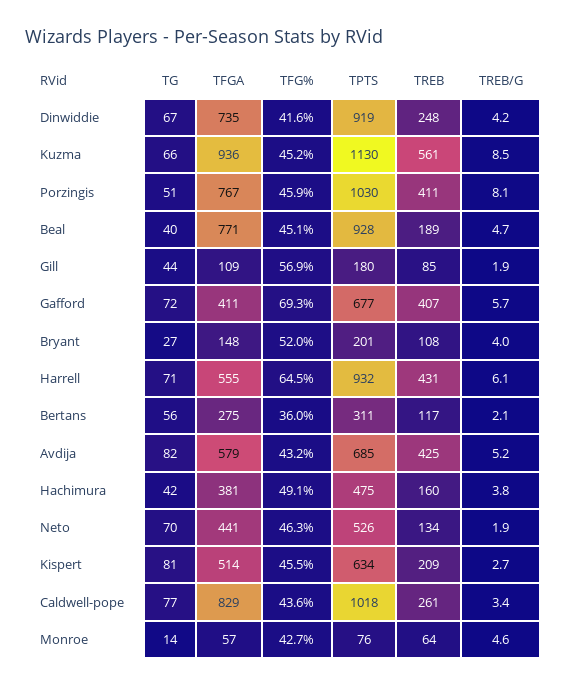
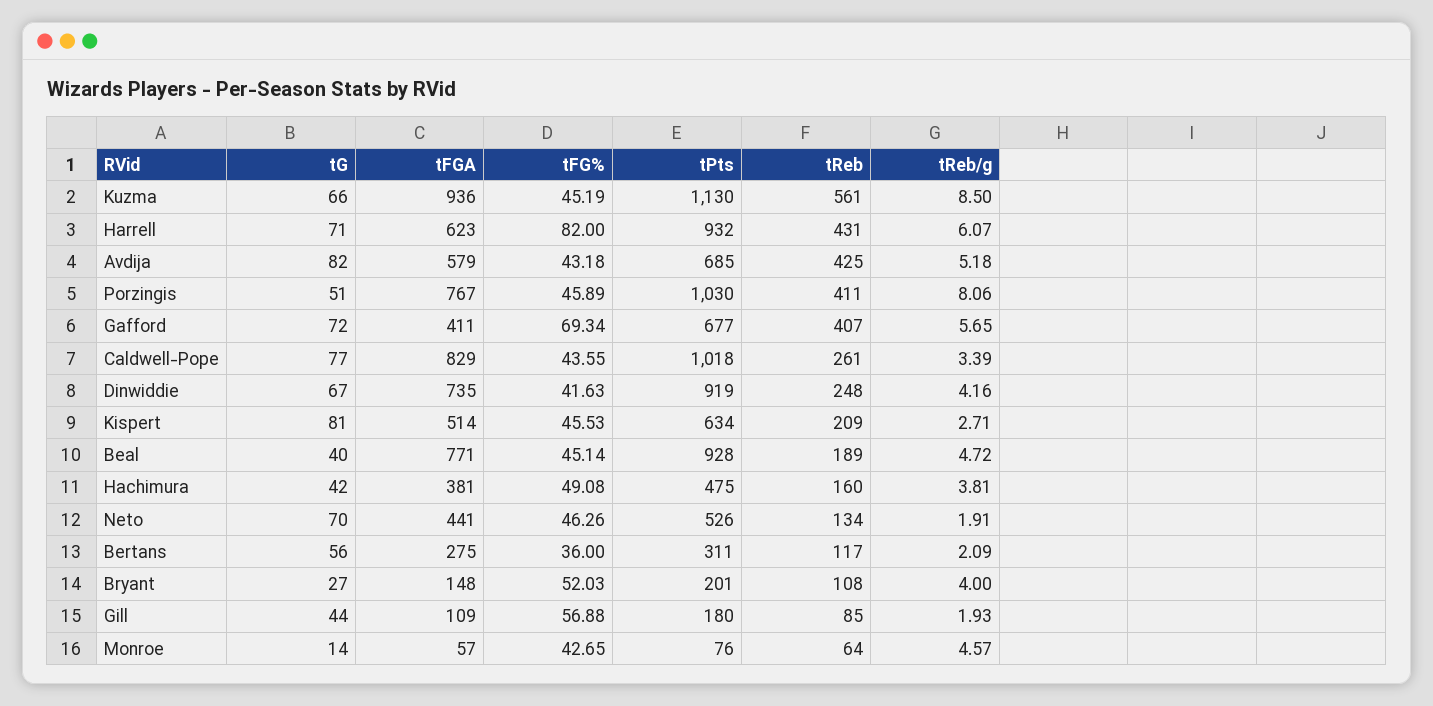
  {
    "TG": {
      "Dinwiddie": 67,
      "Kuzma": 66,
      "Porzingis": 51,
      "Beal": 40,
      "Gill": 44,
      "Gafford": 72,
      "Bryant": 27,
      "Harrell": 71,
      "Bertans": 56,
      "Avdija": 82,
      "Hachimura": 42,
      "Neto": 70,
      "Kispert": 81,
      "Caldwell-pope": 77,
      "Monroe": 14
    },
    "TFGA": {
      "Dinwiddie": 735,
      "Kuzma": 936,
      "Porzingis": 767,
      "Beal": 771,
      "Gill": 109,
      "Gafford": 411,
      "Bryant": 148,
-     "Harrell": 555,
+     "Harrell": 623,
      "Bertans": 275,
      "Avdija": 579,
      "Hachimura": 381,
      "Neto": 441,
      "Kispert": 514,
      "Caldwell-pope": 829,
      "Monroe": 57
    },
    "TFG%": {
      "Dinwiddie": 41.63,
      "Kuzma": 45.19,
      "Porzingis": 45.89,
      "Beal": 45.14,
      "Gill": 56.88,
      "Gafford": 69.34,
      "Bryant": 52.03,
-     "Harrell": 64.5,
+     "Harrell": 82,
      "Bertans": 36,
      "Avdija": 43.18,
      "Hachimura": 49.08,
      "Neto": 46.26,
      "Kispert": 45.53,
      "Caldwell-pope": 43.55,
      "Monroe": 42.65
    },
    "TPTS": {
      "Dinwiddie": 919,
      "Kuzma": 1130,
      "Porzingis": 1030,
      "Beal": 928,
      "Gill": 180,
      "Gafford": 677,
      "Bryant": 201,
      "Harrell": 932,
      "Bertans": 311,
      "Avdija": 685,
      "Hachimura": 475,
      "Neto": 526,
      "Kispert": 634,
      "Caldwell-pope": 1018,
      "Monroe": 76
    },
    "TREB": {
      "Dinwiddie": 248,
      "Kuzma": 561,
      "Porzingis": 411,
      "Beal": 189,
      "Gill": 85,
      "Gafford": 407,
      "Bryant": 108,
      "Harrell": 431,
      "Bertans": 117,
      "Avdija": 425,
      "Hachimura": 160,
      "Neto": 134,
      "Kispert": 209,
      "Caldwell-pope": 261,
      "Monroe": 64
    },
    "TREB/G": {
      "Dinwiddie": 4.16,
      "Kuzma": 8.5,
      "Porzingis": 8.06,
      "Beal": 4.72,
      "Gill": 1.93,
      "Gafford": 5.65,
      "Bryant": 4,
      "Harrell": 6.07,
      "Bertans": 2.09,
      "Avdija": 5.18,
      "Hachimura": 3.81,
      "Neto": 1.91,
      "Kispert": 2.71,
      "Caldwell-pope": 3.39,
      "Monroe": 4.57
    }
  }

